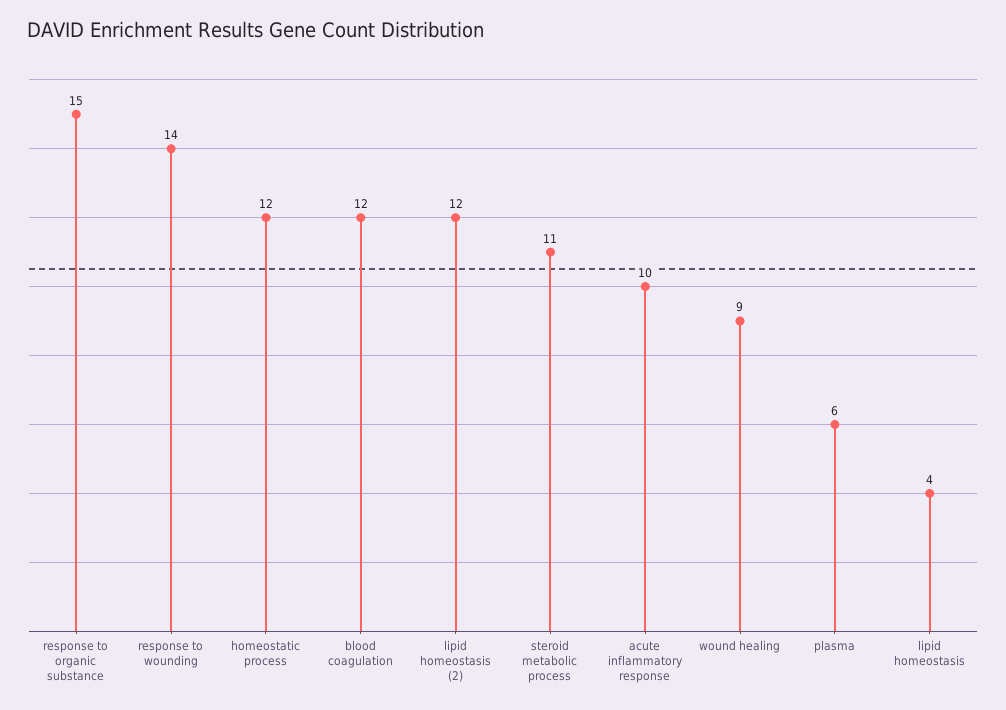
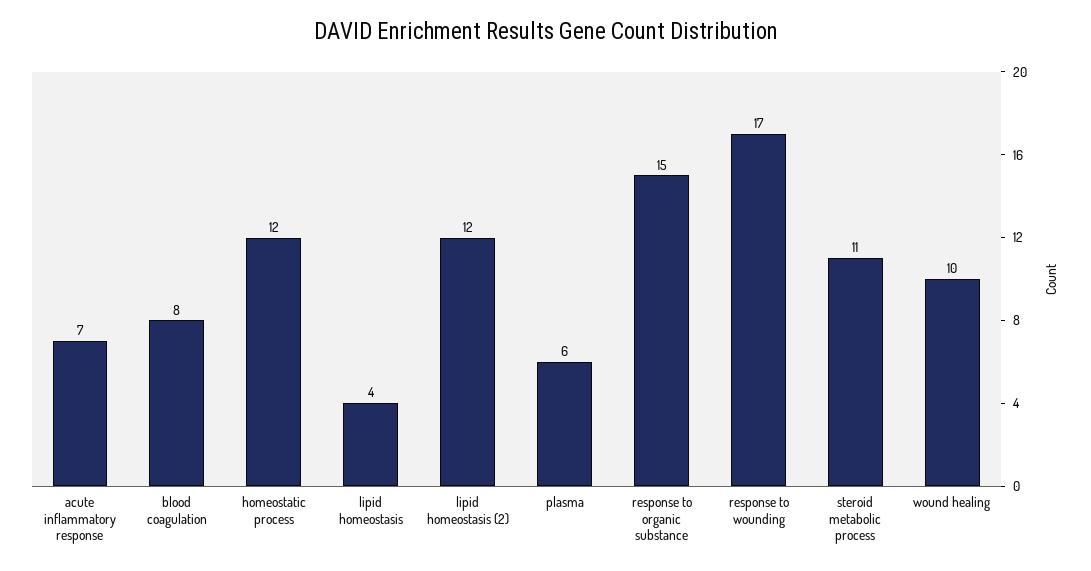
  {
    "response to organic substance": 15,
-   "response to wounding": 14,
+   "response to wounding": 17,
    "homeostatic process": 12,
-   "blood coagulation": 12,
+   "blood coagulation": 8,
    "lipid homeostasis (2)": 12,
    "steroid metabolic process": 11,
-   "acute inflammatory response": 10,
+   "acute inflammatory response": 7,
-   "wound healing": 9,
+   "wound healing": 10,
    "plasma": 6,
    "lipid homeostasis": 4
  }

